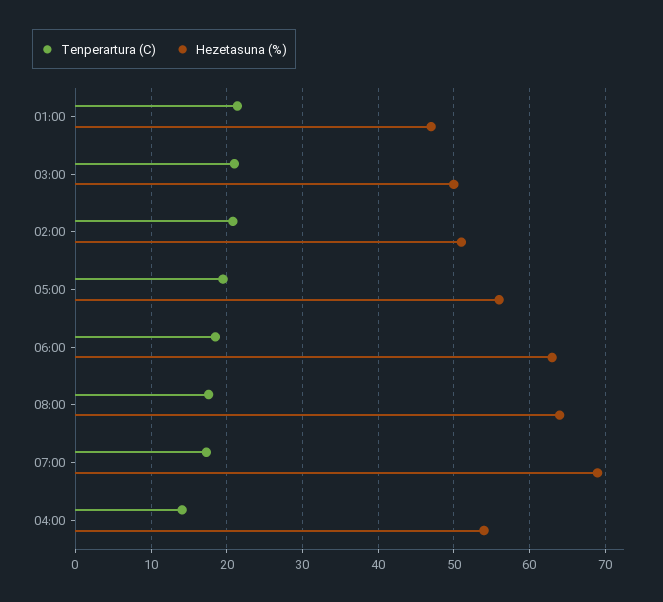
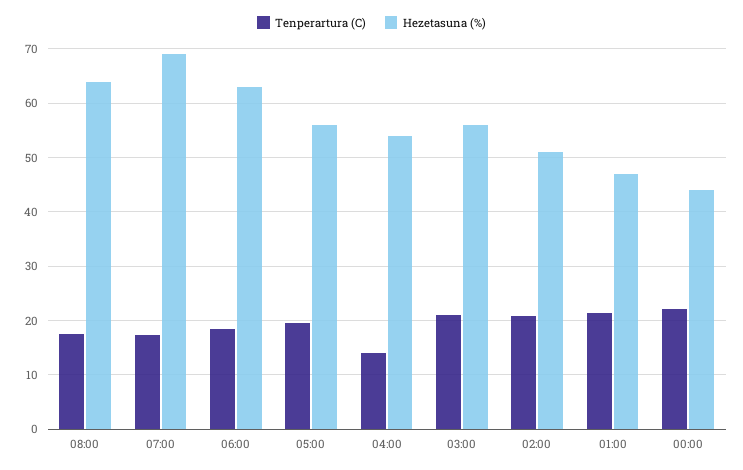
  {
    "Tenperartura (C)": {
      "01:00": 21,
      "03:00": 21,
      "02:00": 21,
      "05:00": 20,
      "06:00": 19,
      "08:00": 18,
      "07:00": 17,
-     "04:00": 14
+     "04:00": 14,
+     "00:00": 22
    },
    "Hezetasuna (%)": {
      "01:00": 47,
-     "03:00": 50,
+     "03:00": 56,
      "02:00": 51,
      "05:00": 56,
      "06:00": 63,
      "08:00": 64,
      "07:00": 69,
-     "04:00": 54
+     "04:00": 54,
+     "00:00": 44
    }
  }

